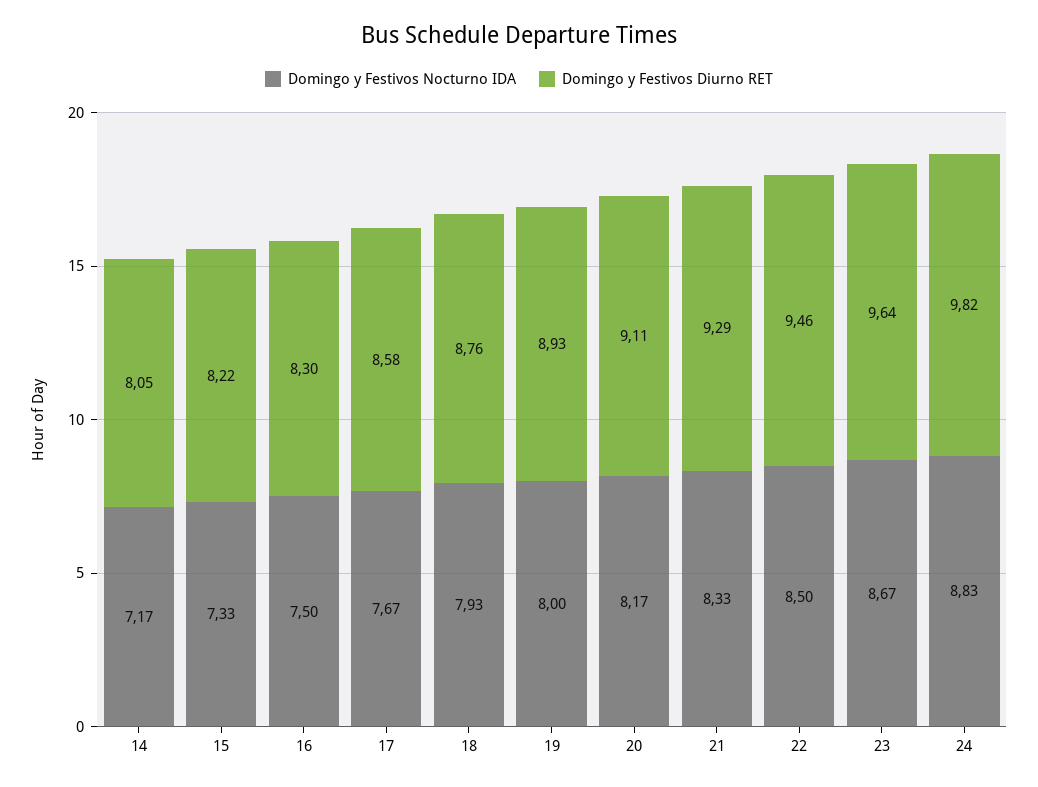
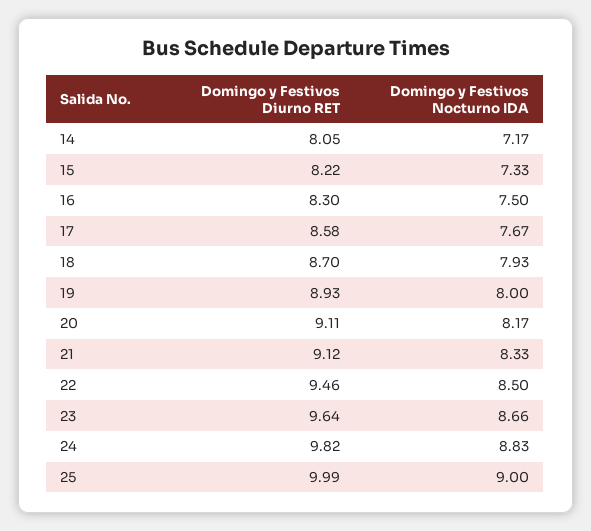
  {
    "Domingo y Festivos Nocturno IDA": {
      "14": 7.17,
      "15": 7.33,
      "16": 7.5,
      "17": 7.67,
      "18": 7.93,
      "19": 8,
      "20": 8.17,
      "21": 8.33,
      "22": 8.5,
-     "23": 8.67,
+     "23": 8.66,
-     "24": 8.83
+     "24": 8.83,
+     "25": 9
    },
    "Domingo y Festivos Diurno RET": {
      "14": 8.05,
      "15": 8.22,
      "16": 8.3,
      "17": 8.58,
-     "18": 8.76,
+     "18": 8.7,
      "19": 8.93,
      "20": 9.11,
-     "21": 9.29,
+     "21": 9.12,
      "22": 9.46,
      "23": 9.64,
-     "24": 9.82
+     "24": 9.82,
+     "25": 9.99
    }
  }

